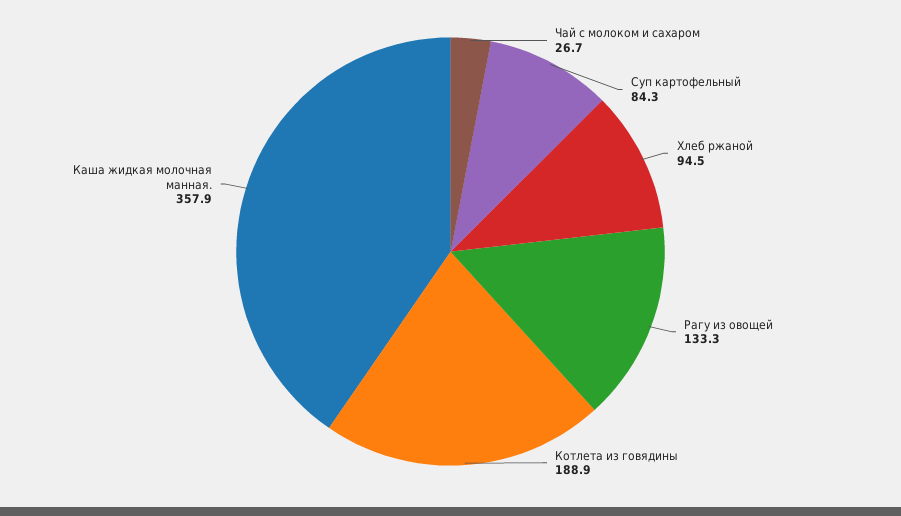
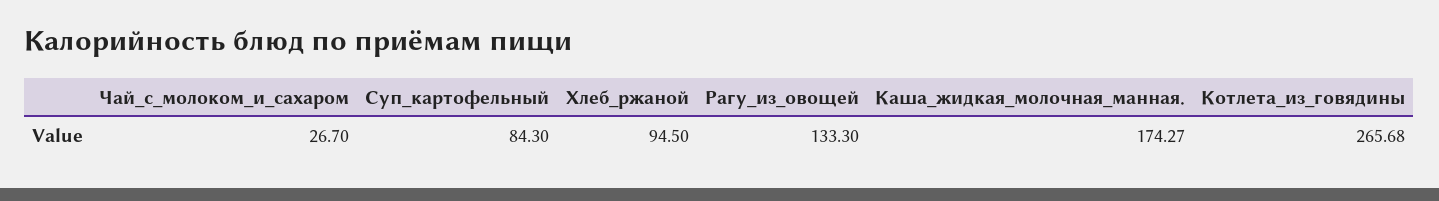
  {
    "Чай с молоком и сахаром": 26.7,
    "Суп картофельный": 84.3,
    "Хлеб ржаной": 94.5,
    "Рагу из овощей": 133.3,
-   "Котлета из говядины": 188.9,
+   "Котлета из говядины": 265.68,
-   "Каша жидкая молочная манная.": 357.9
+   "Каша жидкая молочная манная.": 174.27
  }

